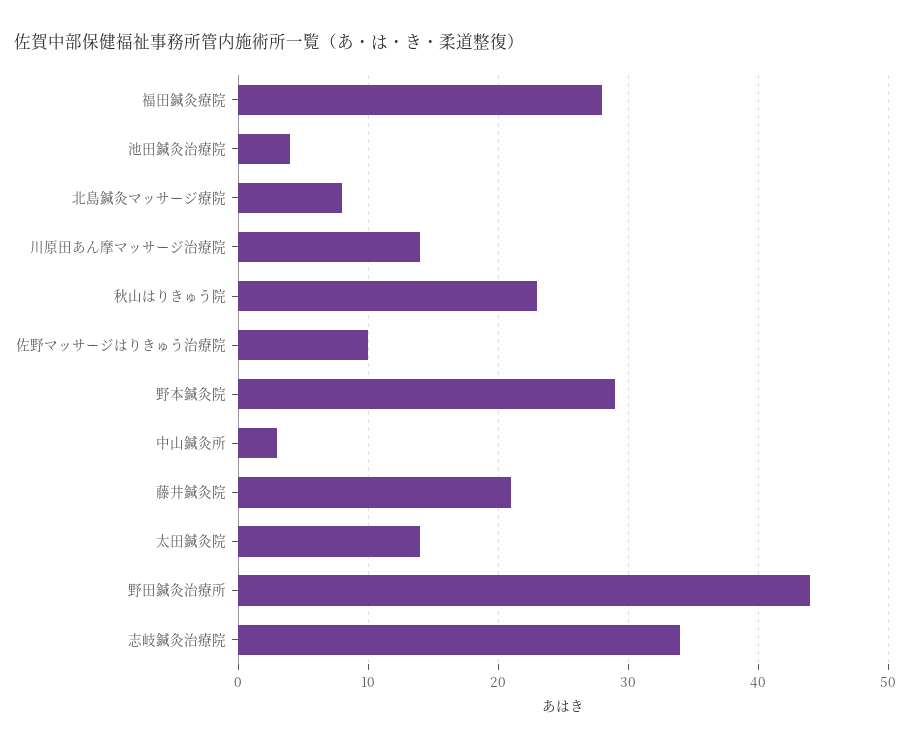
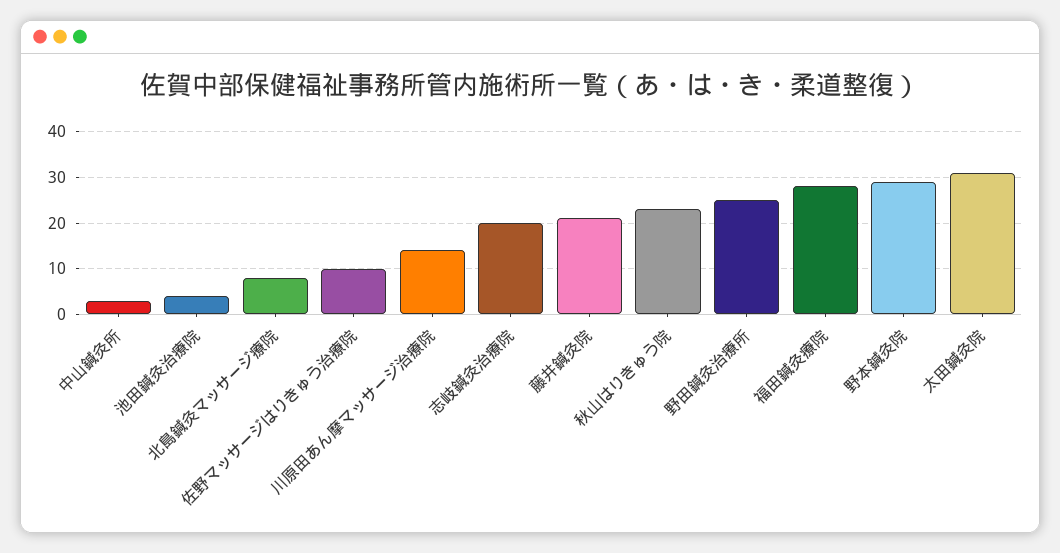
  {
    "福田鍼灸療院": 28,
    "池田鍼灸治療院": 4,
    "北島鍼灸マッサージ療院": 8,
    "川原田あん摩マッサージ治療院": 14,
    "秋山はりきゅう院": 23,
    "佐野マッサージはりきゅう治療院": 10,
    "野本鍼灸院": 29,
    "中山鍼灸所": 3,
    "藤井鍼灸院": 21,
-   "太田鍼灸院": 14,
+   "太田鍼灸院": 30,
-   "野田鍼灸治療所": 44,
+   "野田鍼灸治療所": 25,
-   "志岐鍼灸治療院": 34
+   "志岐鍼灸治療院": 20
  }

